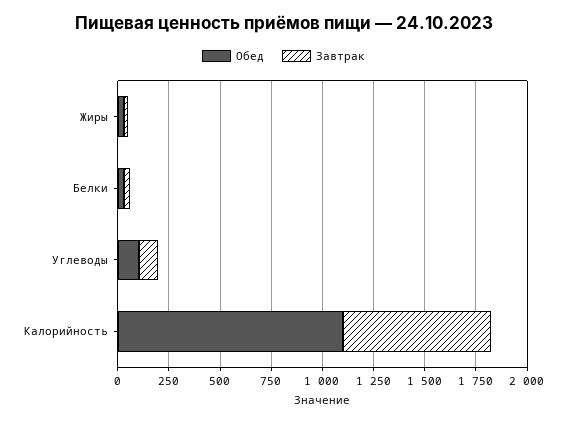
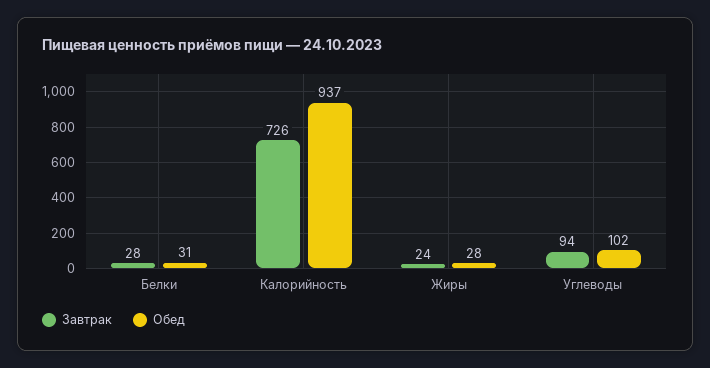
  {
    "Обед": {
      "Жиры": 28,
      "Белки": 31,
      "Углеводы": 102,
-     "Калорийность": 1100
+     "Калорийность": 937
    },
    "Завтрак": {
      "Жиры": 24,
      "Белки": 28,
      "Углеводы": 94,
      "Калорийность": 726
    }
  }

